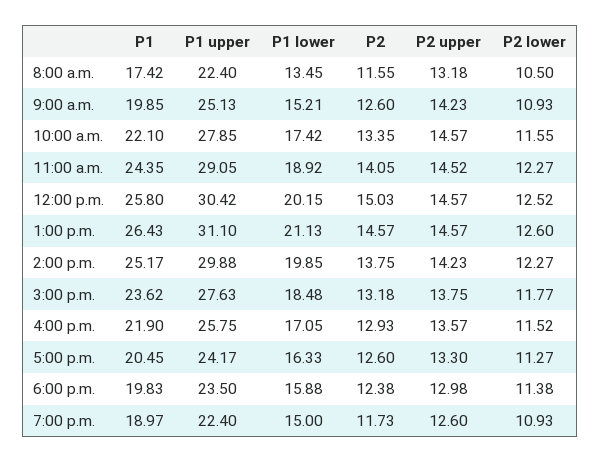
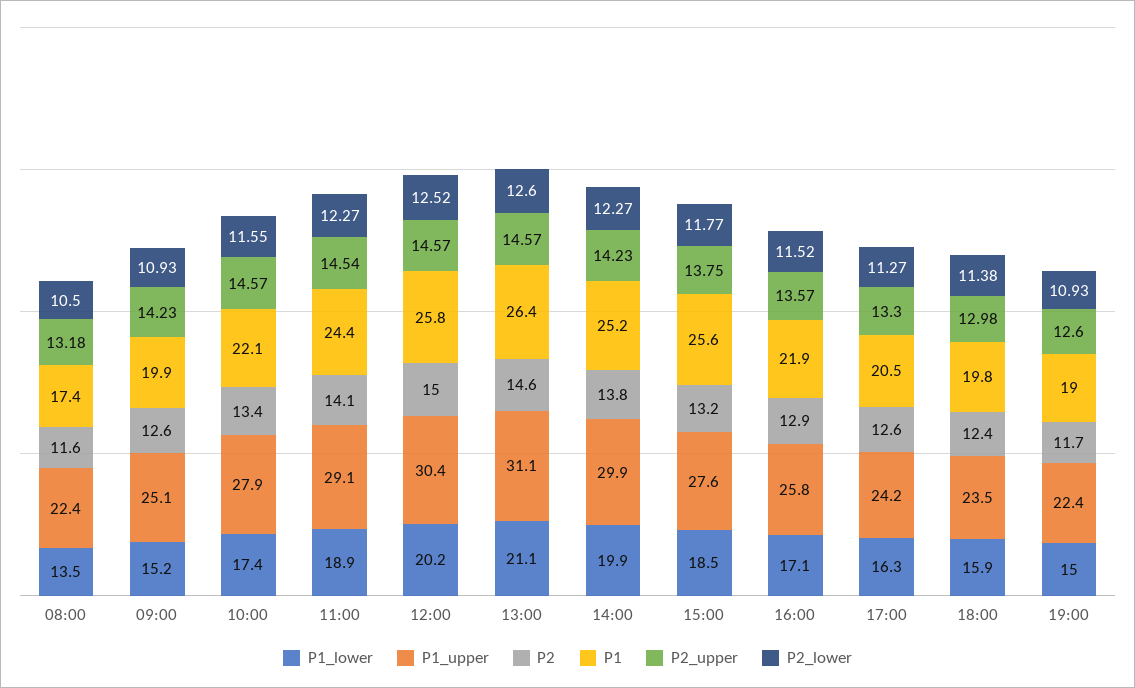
  {
    "P1": {
      "8:00 a.m.": 17.42,
      "9:00 a.m.": 19.85,
      "10:00 a.m.": 22.1,
      "11:00 a.m.": 24.35,
      "12:00 p.m.": 25.8,
      "1:00 p.m.": 26.43,
      "2:00 p.m.": 25.17,
-     "3:00 p.m.": 23.62,
+     "3:00 p.m.": 25.6,
      "4:00 p.m.": 21.9,
      "5:00 p.m.": 20.45,
      "6:00 p.m.": 19.83,
      "7:00 p.m.": 18.97
    },
    "P1 upper": {
      "8:00 a.m.": 22.4,
      "9:00 a.m.": 25.13,
      "10:00 a.m.": 27.85,
      "11:00 a.m.": 29.05,
      "12:00 p.m.": 30.42,
      "1:00 p.m.": 31.1,
      "2:00 p.m.": 29.88,
      "3:00 p.m.": 27.63,
      "4:00 p.m.": 25.75,
      "5:00 p.m.": 24.17,
      "6:00 p.m.": 23.5,
      "7:00 p.m.": 22.4
    },
    "P1 lower": {
      "8:00 a.m.": 13.45,
      "9:00 a.m.": 15.21,
      "10:00 a.m.": 17.42,
      "11:00 a.m.": 18.92,
      "12:00 p.m.": 20.15,
      "1:00 p.m.": 21.13,
      "2:00 p.m.": 19.85,
      "3:00 p.m.": 18.48,
      "4:00 p.m.": 17.05,
      "5:00 p.m.": 16.33,
      "6:00 p.m.": 15.88,
      "7:00 p.m.": 15
    },
    "P2": {
      "8:00 a.m.": 11.55,
      "9:00 a.m.": 12.6,
      "10:00 a.m.": 13.35,
      "11:00 a.m.": 14.05,
      "12:00 p.m.": 15.03,
      "1:00 p.m.": 14.57,
      "2:00 p.m.": 13.75,
      "3:00 p.m.": 13.18,
      "4:00 p.m.": 12.93,
      "5:00 p.m.": 12.6,
      "6:00 p.m.": 12.38,
      "7:00 p.m.": 11.73
    },
    "P2 upper": {
      "8:00 a.m.": 13.18,
      "9:00 a.m.": 14.23,
      "10:00 a.m.": 14.57,
-     "11:00 a.m.": 14.52,
+     "11:00 a.m.": 14.54,
      "12:00 p.m.": 14.57,
      "1:00 p.m.": 14.57,
      "2:00 p.m.": 14.23,
      "3:00 p.m.": 13.75,
      "4:00 p.m.": 13.57,
      "5:00 p.m.": 13.3,
      "6:00 p.m.": 12.98,
      "7:00 p.m.": 12.6
    },
    "P2 lower": {
      "8:00 a.m.": 10.5,
      "9:00 a.m.": 10.93,
      "10:00 a.m.": 11.55,
      "11:00 a.m.": 12.27,
      "12:00 p.m.": 12.52,
      "1:00 p.m.": 12.6,
      "2:00 p.m.": 12.27,
      "3:00 p.m.": 11.77,
      "4:00 p.m.": 11.52,
      "5:00 p.m.": 11.27,
      "6:00 p.m.": 11.38,
      "7:00 p.m.": 10.93
    }
  }

